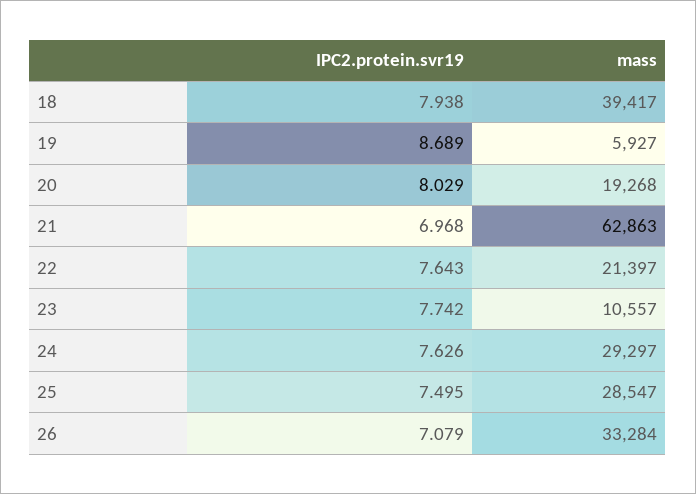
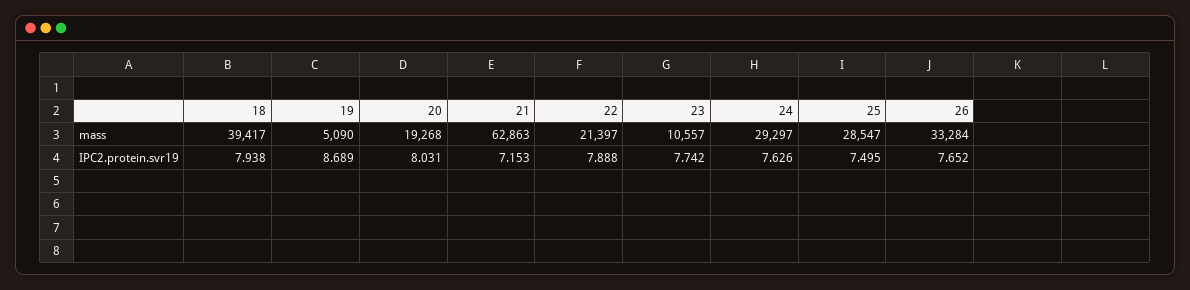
  {
    "IPC2.protein.svr19": {
      "18": 7.938,
      "19": 8.689,
-     "20": 8.029,
+     "20": 8.031,
-     "21": 6.968,
+     "21": 7.153,
-     "22": 7.643,
+     "22": 7.888,
      "23": 7.742,
      "24": 7.626,
      "25": 7.495,
-     "26": 7.079
+     "26": 7.652
    },
    "mass": {
      "18": 39417,
-     "19": 5927,
+     "19": 5090,
      "20": 19268,
      "21": 62863,
      "22": 21397,
      "23": 10557,
      "24": 29297,
      "25": 28547,
      "26": 33284
    }
  }

